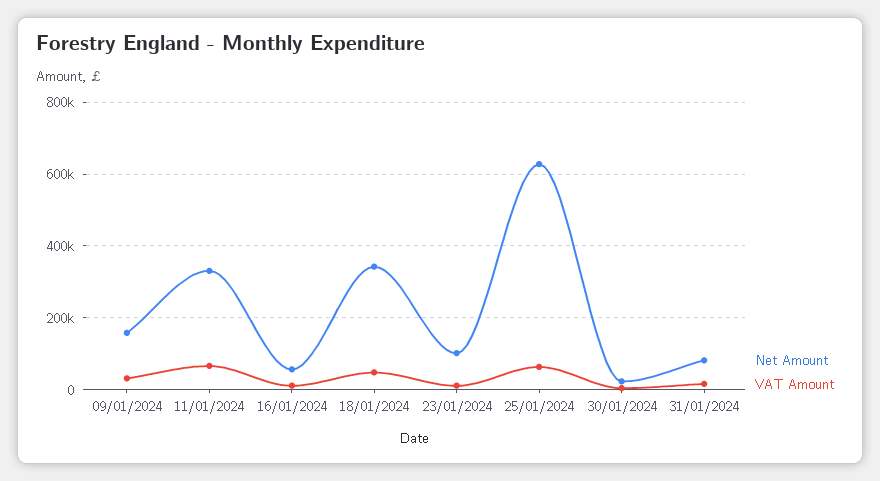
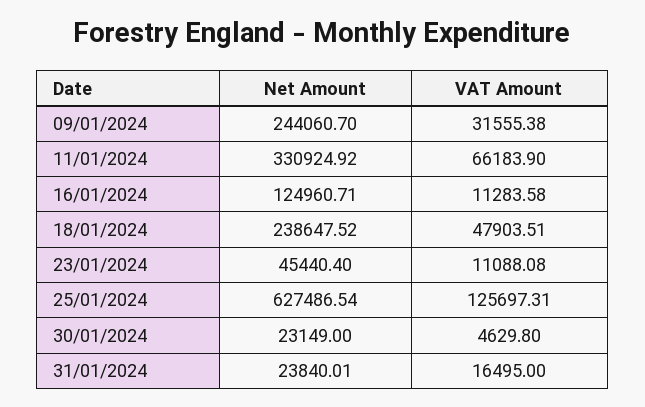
  {
    "Net Amount": {
-     "09/01/2024": 160000,
+     "09/01/2024": 244060.7,
      "11/01/2024": 330924.92,
-     "16/01/2024": 60000,
+     "16/01/2024": 124960.71,
-     "18/01/2024": 340000,
+     "18/01/2024": 238647.52,
-     "23/01/2024": 100000,
+     "23/01/2024": 45440.4,
      "25/01/2024": 627486.54,
      "30/01/2024": 23149,
-     "31/01/2024": 80000
+     "31/01/2024": 23840.01
    },
    "VAT Amount": {
      "09/01/2024": 31555.38,
      "11/01/2024": 66183.9,
      "16/01/2024": 11283.58,
      "18/01/2024": 47903.51,
      "23/01/2024": 11088.08,
-     "25/01/2024": 60000,
+     "25/01/2024": 125697.31,
      "30/01/2024": 4629.8,
      "31/01/2024": 16495
    }
  }

